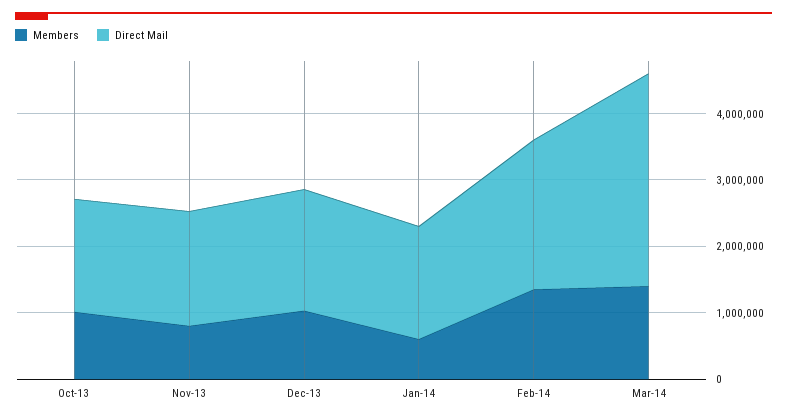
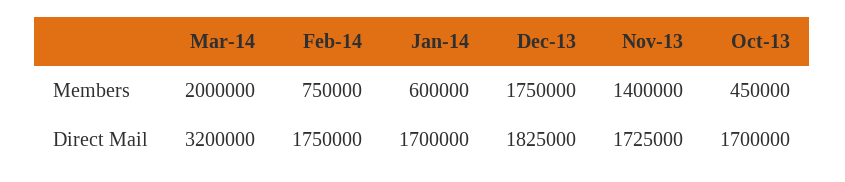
  {
    "Members": {
-     "Oct-13": 1000000,
+     "Oct-13": 450000,
-     "Nov-13": 800000,
+     "Nov-13": 1400000,
-     "Dec-13": 1000000,
+     "Dec-13": 1750000,
      "Jan-14": 600000,
-     "Feb-14": 1400000,
+     "Feb-14": 750000,
-     "Mar-14": 1400000
+     "Mar-14": 2000000
    },
    "Direct Mail": {
      "Oct-13": 1700000,
      "Nov-13": 1725000,
      "Dec-13": 1825000,
      "Jan-14": 1700000,
-     "Feb-14": 2200000,
+     "Feb-14": 1750000,
      "Mar-14": 3200000
    }
  }

